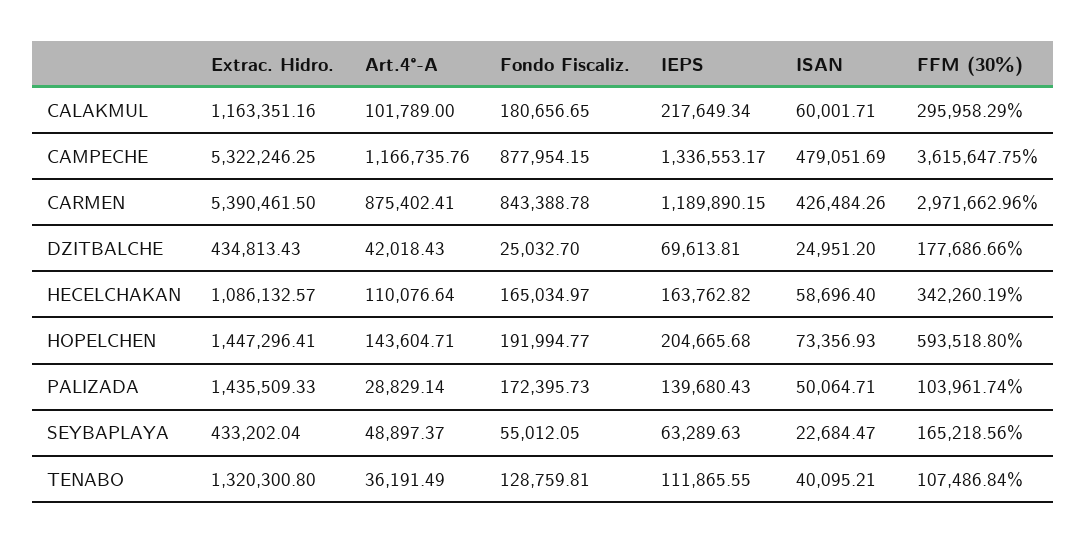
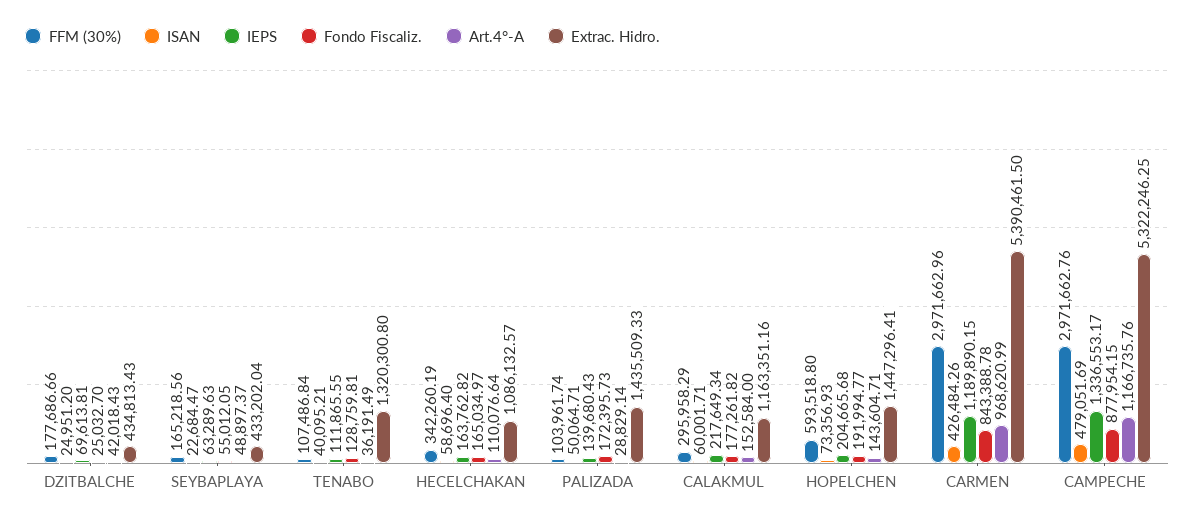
  {
    "Extrac. Hidro.": {
      "CALAKMUL": 1163351.16,
      "CAMPECHE": 5322246.25,
      "CARMEN": 5390461.5,
      "DZITBALCHE": 434813.43,
      "HECELCHAKAN": 1086132.57,
      "HOPELCHEN": 1447296.41,
      "PALIZADA": 1435509.33,
      "SEYBAPLAYA": 433202.04,
      "TENABO": 1320300.8
    },
    "Art.4°-A": {
-     "CALAKMUL": 101789,
+     "CALAKMUL": 152584,
      "CAMPECHE": 1166735.76,
-     "CARMEN": 875402.41,
+     "CARMEN": 968620.99,
      "DZITBALCHE": 42018.43,
      "HECELCHAKAN": 110076.64,
      "HOPELCHEN": 143604.71,
      "PALIZADA": 28829.14,
      "SEYBAPLAYA": 48897.37,
      "TENABO": 36191.49
    },
    "Fondo Fiscaliz.": {
-     "CALAKMUL": 180656.65,
+     "CALAKMUL": 177261.82,
      "CAMPECHE": 877954.15,
      "CARMEN": 843388.78,
      "DZITBALCHE": 25032.7,
      "HECELCHAKAN": 165034.97,
      "HOPELCHEN": 191994.77,
      "PALIZADA": 172395.73,
      "SEYBAPLAYA": 55012.05,
      "TENABO": 128759.81
    },
    "IEPS": {
      "CALAKMUL": 217649.34,
      "CAMPECHE": 1336553.17,
      "CARMEN": 1189890.15,
      "DZITBALCHE": 69613.81,
      "HECELCHAKAN": 163762.82,
      "HOPELCHEN": 204665.68,
      "PALIZADA": 139680.43,
      "SEYBAPLAYA": 63289.63,
      "TENABO": 111865.55
    },
    "ISAN": {
      "CALAKMUL": 60001.71,
      "CAMPECHE": 479051.69,
      "CARMEN": 426484.26,
      "DZITBALCHE": 24951.2,
      "HECELCHAKAN": 58696.4,
      "HOPELCHEN": 73356.93,
      "PALIZADA": 50064.71,
      "SEYBAPLAYA": 22684.47,
      "TENABO": 40095.21
    },
    "FFM (30%)": {
      "CALAKMUL": 295958.29,
-     "CAMPECHE": 3615647.75,
+     "CAMPECHE": 2971662.76,
      "CARMEN": 2971662.96,
      "DZITBALCHE": 177686.66,
      "HECELCHAKAN": 342260.19,
      "HOPELCHEN": 593518.8,
      "PALIZADA": 103961.74,
      "SEYBAPLAYA": 165218.56,
      "TENABO": 107486.84
    }
  }

